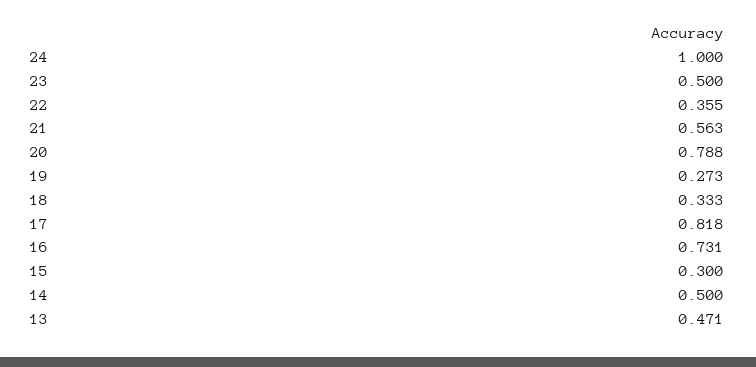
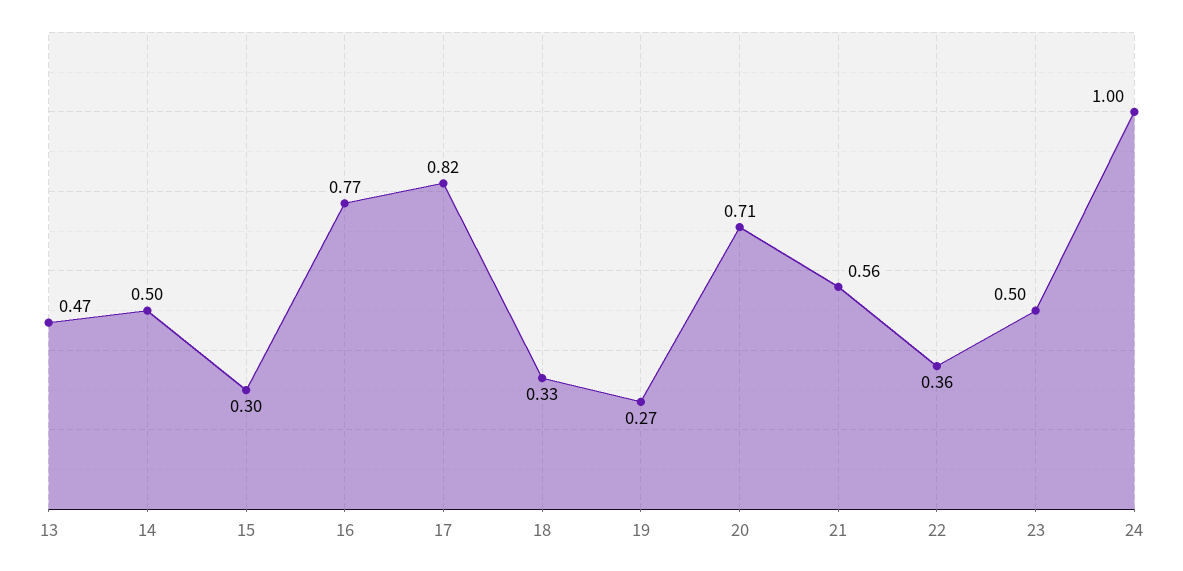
  {
    "24": 1,
    "23": 0.5,
    "22": 0.355,
    "21": 0.563,
-   "20": 0.788,
+   "20": 0.71,
    "19": 0.273,
    "18": 0.333,
    "17": 0.818,
-   "16": 0.731,
+   "16": 0.77,
    "15": 0.3,
    "14": 0.5,
    "13": 0.471
  }

